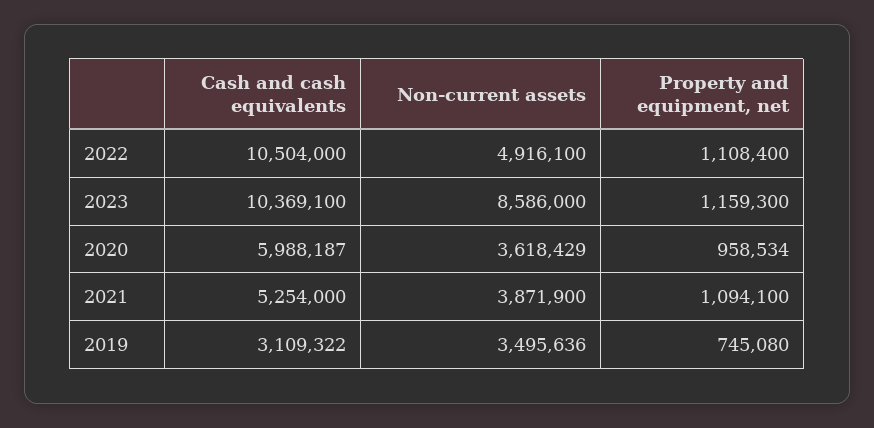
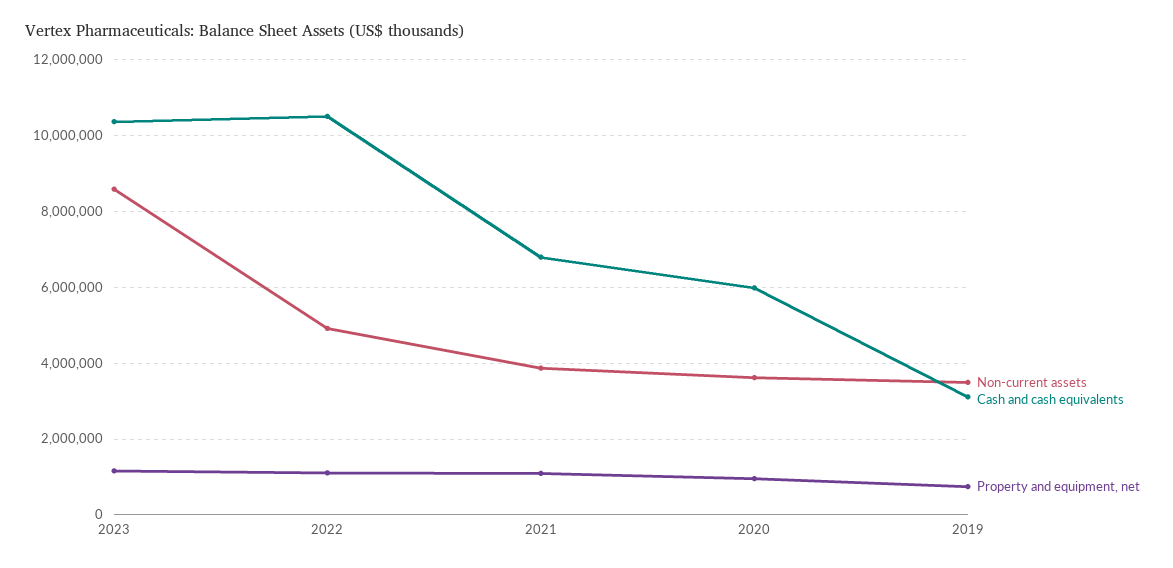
  {
    "Cash and cash equivalents": {
      "2022": 10504000,
      "2023": 10369100,
      "2020": 5988187,
-     "2021": 5254000,
+     "2021": 6800000,
      "2019": 3109322
    },
    "Non-current assets": {
      "2022": 4916100,
      "2023": 8586000,
      "2020": 3618429,
      "2021": 3871900,
      "2019": 3495636
    },
    "Property and equipment, net": {
      "2022": 1108400,
      "2023": 1159300,
      "2020": 958534,
      "2021": 1094100,
      "2019": 745080
    }
  }

